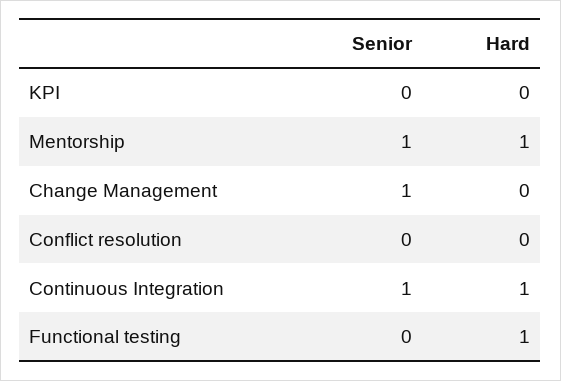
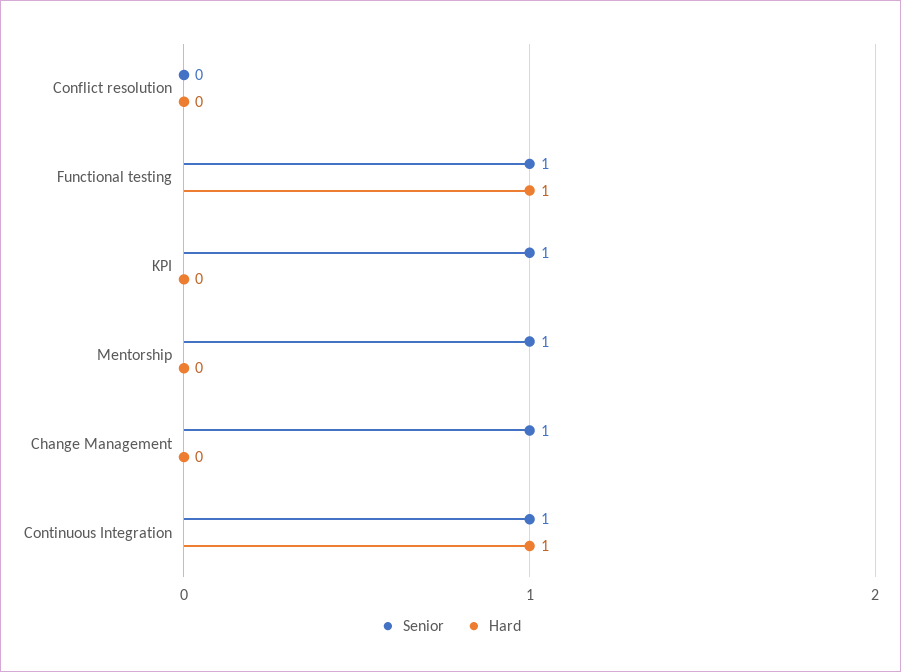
  {
    "Senior": {
-     "KPI": 0,
+     "KPI": 1,
      "Mentorship": 1,
      "Change Management": 1,
      "Conflict resolution": 0,
      "Continuous Integration": 1,
-     "Functional testing": 0
+     "Functional testing": 1
    },
    "Hard": {
      "KPI": 0,
-     "Mentorship": 1,
+     "Mentorship": 0,
      "Change Management": 0,
      "Conflict resolution": 0,
      "Continuous Integration": 1,
      "Functional testing": 1
    }
  }

